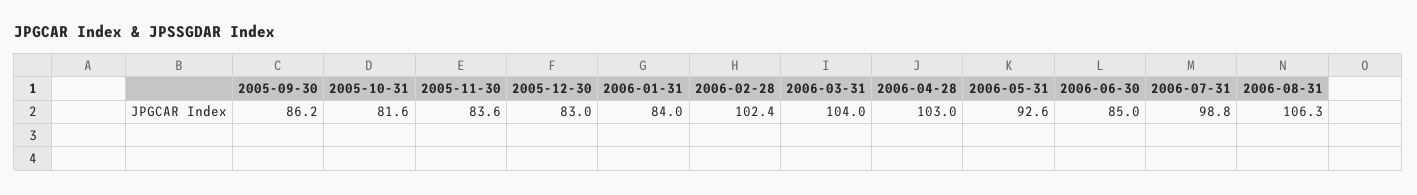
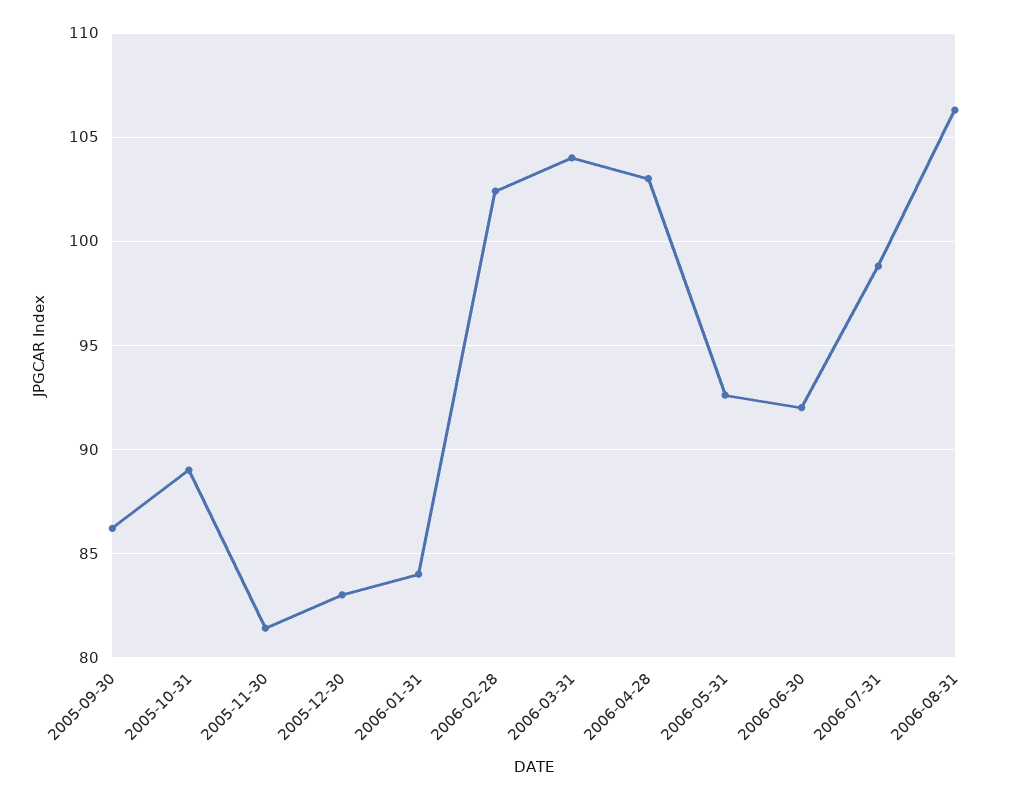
  {
    "2005-09-30": 86.2,
-   "2005-10-31": 81.6,
+   "2005-10-31": 89,
-   "2005-11-30": 83.6,
+   "2005-11-30": 81.5,
    "2005-12-30": 83,
    "2006-01-31": 84,
    "2006-02-28": 102.4,
    "2006-03-31": 104,
    "2006-04-28": 103,
    "2006-05-31": 92.6,
-   "2006-06-30": 85,
+   "2006-06-30": 92,
    "2006-07-31": 98.8,
    "2006-08-31": 106.3
  }

